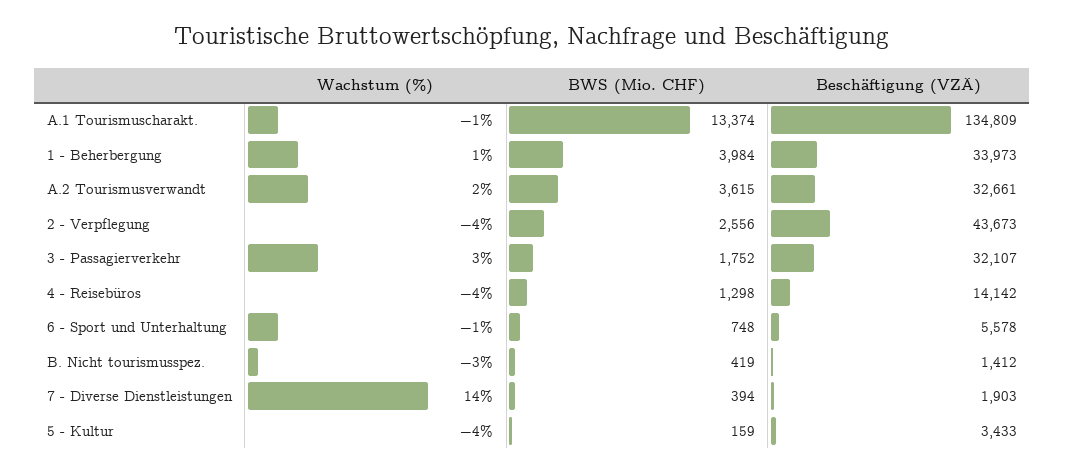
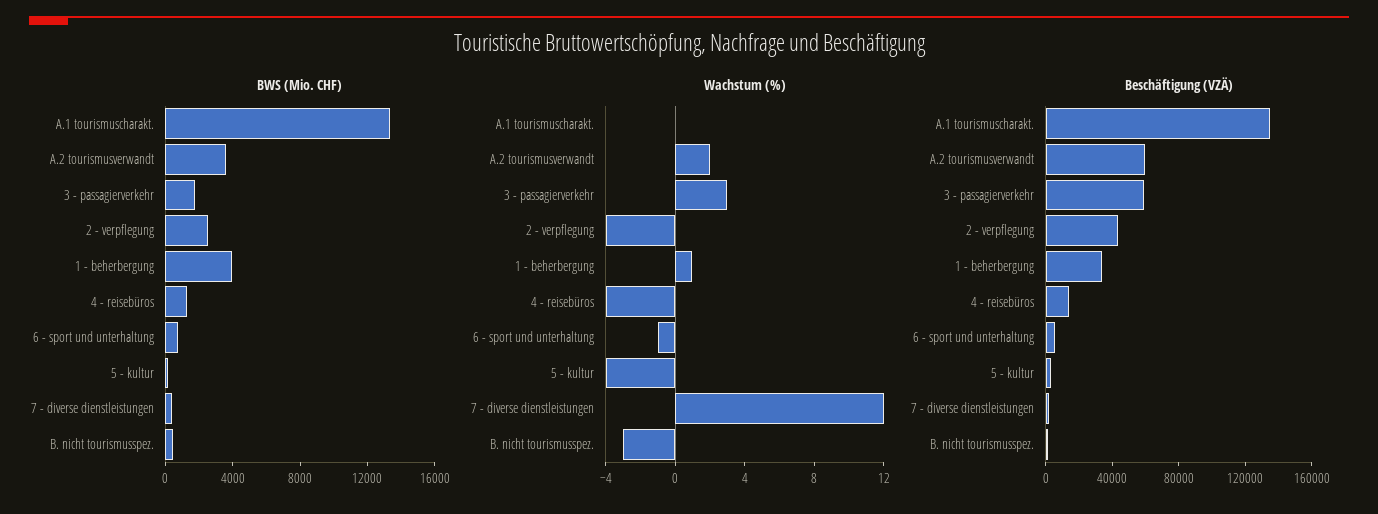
  {
    "Wachstum (%)": {
-     "A.1 Tourismuscharakt.": -1,
+     "A.1 Tourismuscharakt.": 0,
      "1 - Beherbergung": 1,
      "A.2 Tourismusverwandt": 2,
      "2 - Verpflegung": -4,
      "3 - Passagierverkehr": 3,
      "4 - Reisebüros": -4,
      "6 - Sport und Unterhaltung": -1,
      "B. Nicht tourismusspez.": -3,
-     "7 - Diverse Dienstleistungen": 14,
+     "7 - Diverse Dienstleistungen": 12,
      "5 - Kultur": -4
    },
    "BWS (Mio. CHF)": {
      "A.1 Tourismuscharakt.": 13374,
      "1 - Beherbergung": 3984,
      "A.2 Tourismusverwandt": 3615,
      "2 - Verpflegung": 2556,
      "3 - Passagierverkehr": 1752,
      "4 - Reisebüros": 1298,
      "6 - Sport und Unterhaltung": 748,
      "B. Nicht tourismusspez.": 419,
      "7 - Diverse Dienstleistungen": 394,
      "5 - Kultur": 159
    },
    "Beschäftigung (VZÄ)": {
      "A.1 Tourismuscharakt.": 134809,
      "1 - Beherbergung": 33973,
-     "A.2 Tourismusverwandt": 32661,
+     "A.2 Tourismusverwandt": 60000,
      "2 - Verpflegung": 43673,
-     "3 - Passagierverkehr": 32107,
+     "3 - Passagierverkehr": 60000,
      "4 - Reisebüros": 14142,
      "6 - Sport und Unterhaltung": 5578,
      "B. Nicht tourismusspez.": 1412,
      "7 - Diverse Dienstleistungen": 1903,
      "5 - Kultur": 3433
    }
  }

